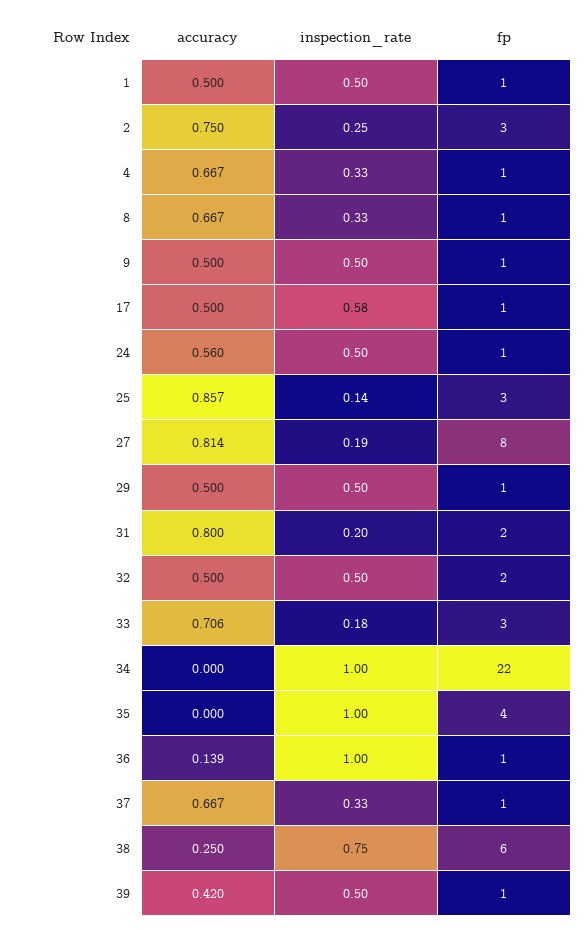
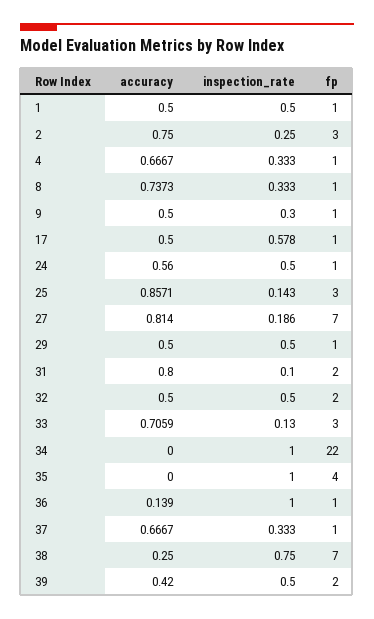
  {
    "accuracy": {
      "1": 0.5,
      "2": 0.75,
      "4": 0.6667,
-     "8": 0.667,
+     "8": 0.7373,
      "9": 0.5,
      "17": 0.5,
      "24": 0.56,
      "25": 0.8571,
      "27": 0.814,
      "29": 0.5,
      "31": 0.8,
      "32": 0.5,
      "33": 0.7059,
      "34": 0,
      "35": 0,
      "36": 0.139,
      "37": 0.6667,
      "38": 0.25,
      "39": 0.42
    },
    "inspection_rate": {
      "1": 0.5,
      "2": 0.25,
      "4": 0.333,
      "8": 0.333,
-     "9": 0.5,
+     "9": 0.3,
      "17": 0.578,
      "24": 0.5,
      "25": 0.143,
      "27": 0.186,
      "29": 0.5,
-     "31": 0.2,
+     "31": 0.1,
      "32": 0.5,
-     "33": 0.18,
+     "33": 0.13,
      "34": 1,
      "35": 1,
      "36": 1,
      "37": 0.333,
      "38": 0.75,
      "39": 0.5
    },
    "fp": {
      "1": 1,
      "2": 3,
      "4": 1,
      "8": 1,
      "9": 1,
      "17": 1,
      "24": 1,
      "25": 3,
-     "27": 8,
+     "27": 7,
      "29": 1,
      "31": 2,
      "32": 2,
      "33": 3,
      "34": 22,
      "35": 4,
      "36": 1,
      "37": 1,
-     "38": 6,
+     "38": 7,
-     "39": 1
+     "39": 2
    }
  }

